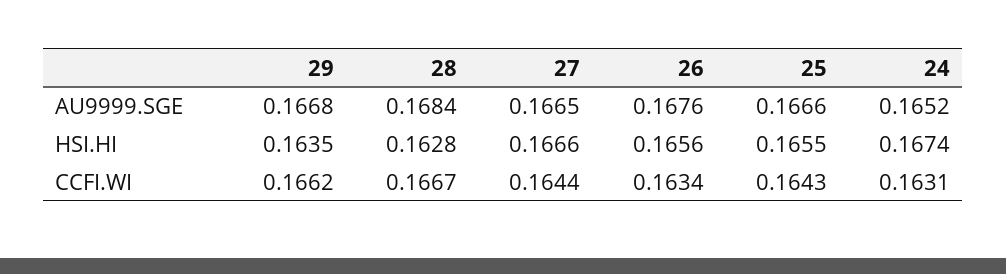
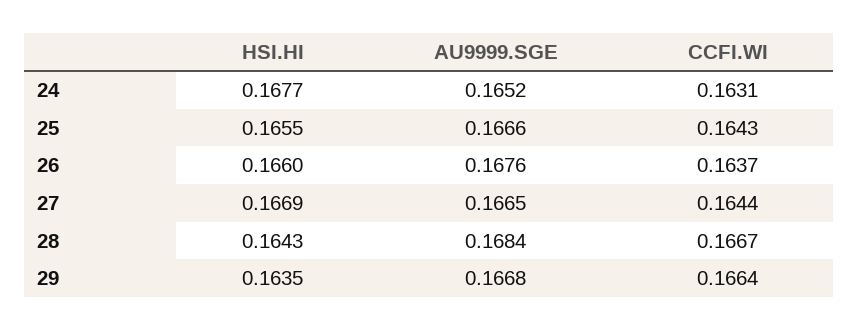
  {
    "29": {
      "AU9999.SGE": 0.1668,
      "HSI.HI": 0.1635,
-     "CCFI.WI": 0.1662
+     "CCFI.WI": 0.1664
    },
    "28": {
      "AU9999.SGE": 0.1684,
-     "HSI.HI": 0.1628,
+     "HSI.HI": 0.1643,
      "CCFI.WI": 0.1667
    },
    "27": {
      "AU9999.SGE": 0.1665,
-     "HSI.HI": 0.1666,
+     "HSI.HI": 0.1669,
      "CCFI.WI": 0.1644
    },
    "26": {
      "AU9999.SGE": 0.1676,
-     "HSI.HI": 0.1656,
+     "HSI.HI": 0.166,
-     "CCFI.WI": 0.1634
+     "CCFI.WI": 0.1637
    },
    "25": {
      "AU9999.SGE": 0.1666,
      "HSI.HI": 0.1655,
      "CCFI.WI": 0.1643
    },
    "24": {
      "AU9999.SGE": 0.1652,
-     "HSI.HI": 0.1674,
+     "HSI.HI": 0.1677,
      "CCFI.WI": 0.1631
    }
  }

